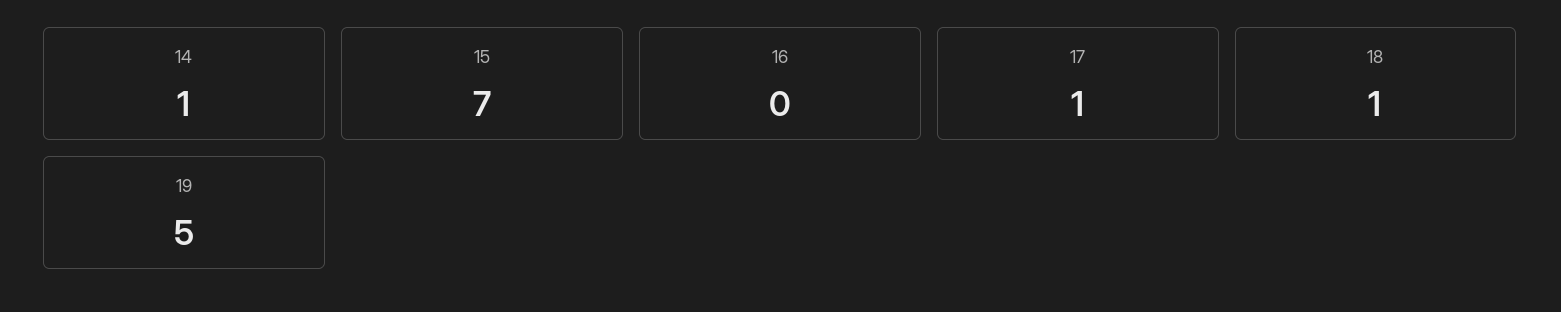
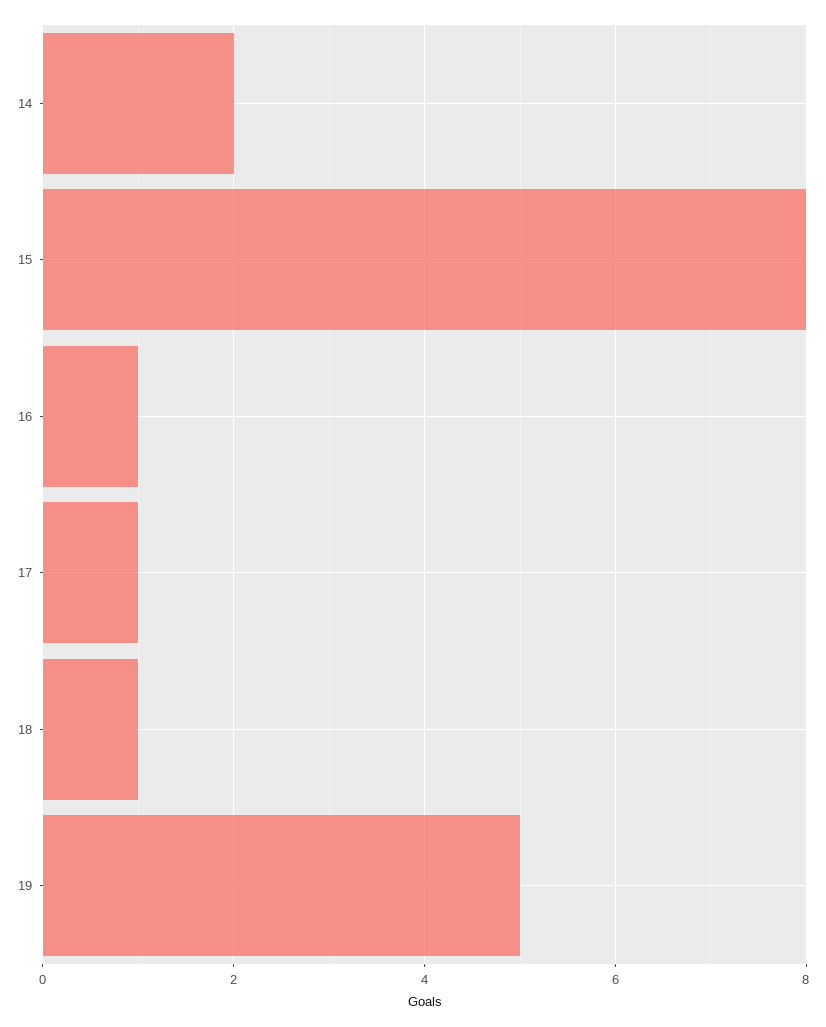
  {
-   "14": 1,
+   "14": 2,
-   "15": 7,
+   "15": 8,
-   "16": 0,
+   "16": 1,
    "17": 1,
    "18": 1,
    "19": 5
  }

